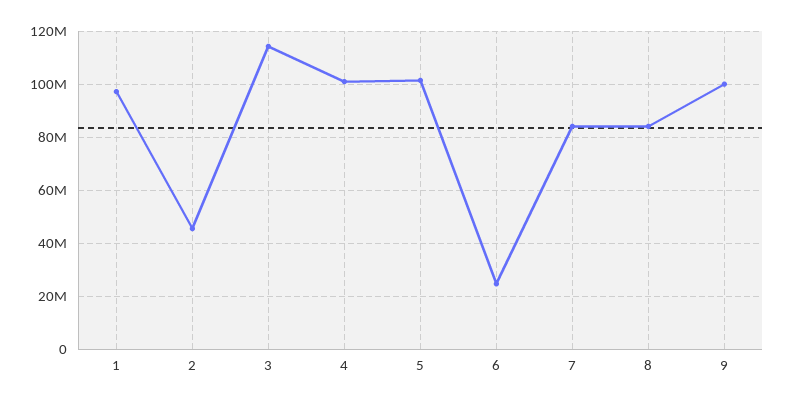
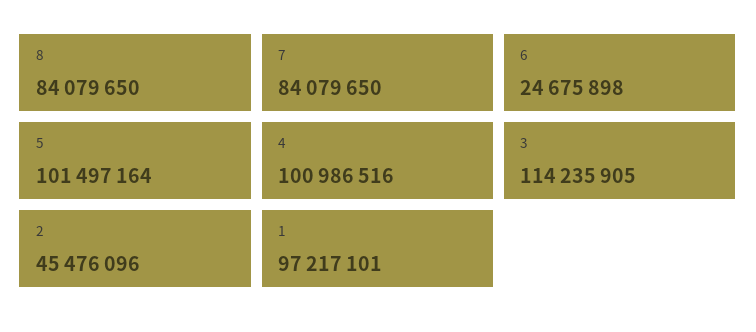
  {
    "1": 97217101,
    "2": 45476096,
    "3": 114235905,
    "4": 100986516,
    "5": 101497164,
    "6": 24675898,
    "7": 84079650,
-   "8": 84079650,
+   "8": 84079650
-   "9": 100000000
  }

